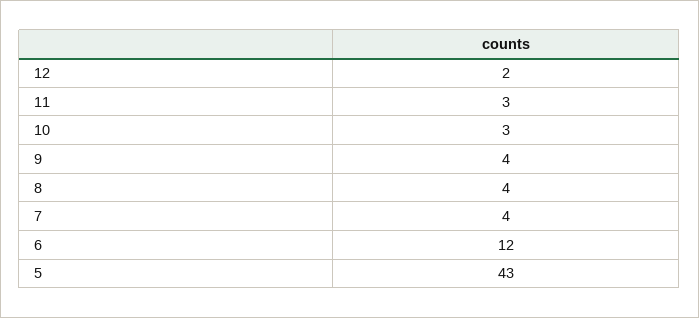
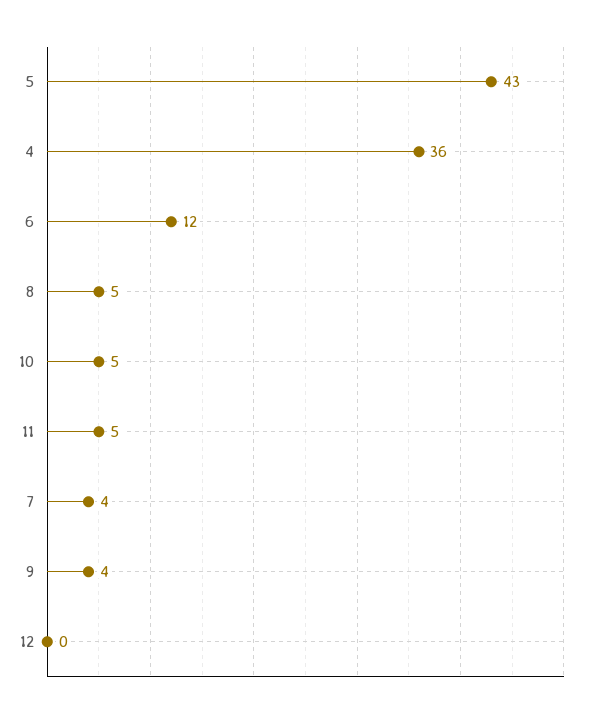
  {
-   "12": 2,
+   "12": 0,
-   "11": 3,
+   "11": 5,
-   "10": 3,
+   "10": 5,
    "9": 4,
-   "8": 4,
+   "8": 5,
    "7": 4,
    "6": 12,
-   "5": 43
+   "5": 43,
+   "4": 36
  }

